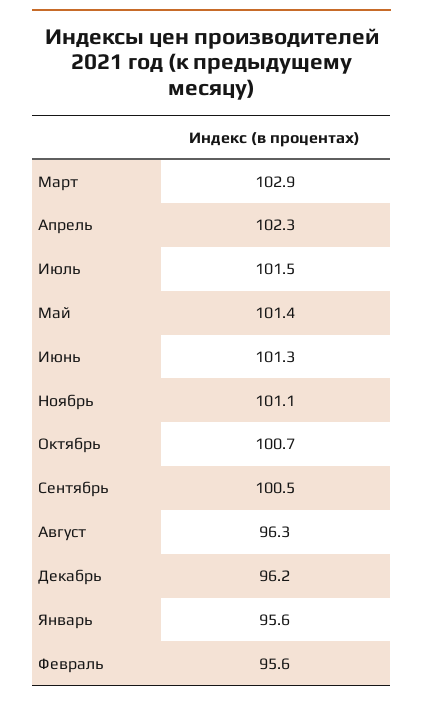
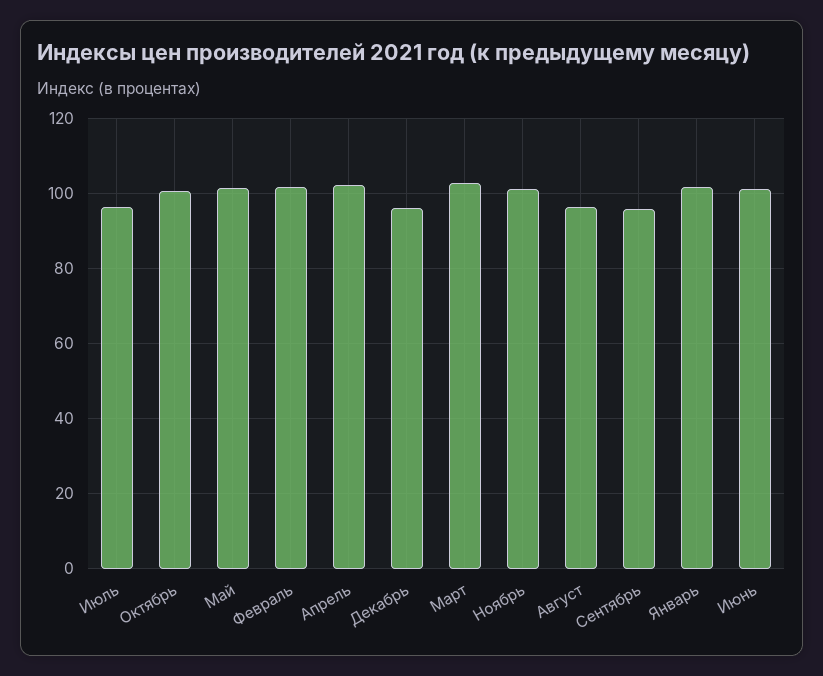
  {
    "Март": 102.9,
    "Апрель": 102.3,
-   "Июль": 101.5,
+   "Июль": 96,
    "Май": 101.4,
    "Июнь": 101.3,
    "Ноябрь": 101.1,
    "Октябрь": 100.7,
-   "Сентябрь": 100.5,
+   "Сентябрь": 96,
    "Август": 96.3,
    "Декабрь": 96.2,
-   "Январь": 95.6,
+   "Январь": 102,
-   "Февраль": 95.6
+   "Февраль": 102
  }

